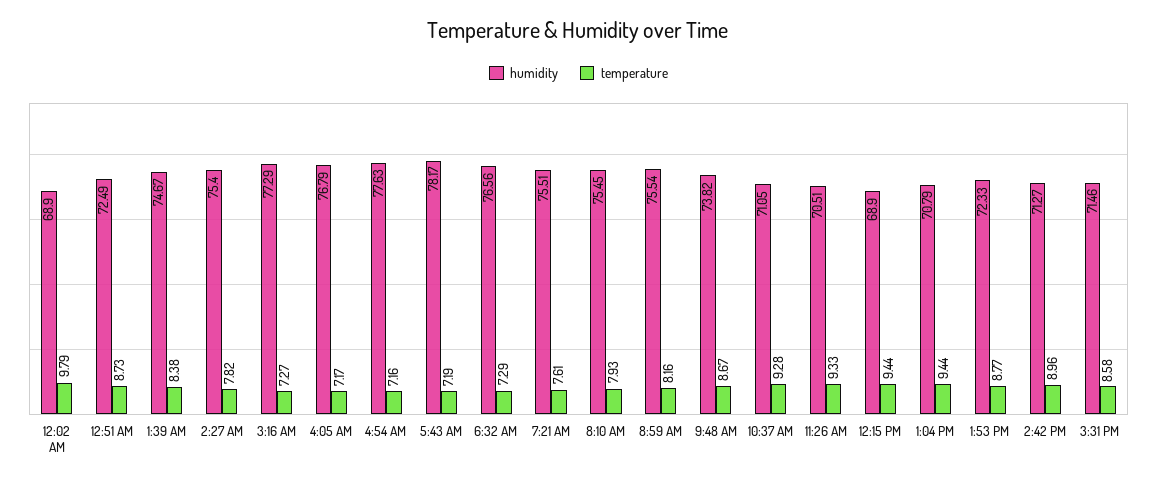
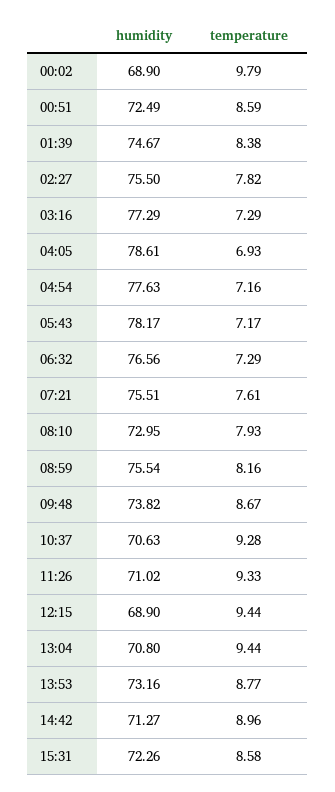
  {
    "humidity": {
      "12:02 AM": 68.9,
      "12:51 AM": 72.49,
      "1:39 AM": 74.67,
-     "2:27 AM": 75.4,
+     "2:27 AM": 75.5,
      "3:16 AM": 77.29,
-     "4:05 AM": 76.79,
+     "4:05 AM": 78.61,
      "4:54 AM": 77.63,
      "5:43 AM": 78.17,
      "6:32 AM": 76.56,
      "7:21 AM": 75.51,
-     "8:10 AM": 75.45,
+     "8:10 AM": 72.95,
      "8:59 AM": 75.54,
      "9:48 AM": 73.82,
-     "10:37 AM": 71.05,
+     "10:37 AM": 70.63,
-     "11:26 AM": 70.51,
+     "11:26 AM": 71.02,
      "12:15 PM": 68.9,
-     "1:04 PM": 70.79,
+     "1:04 PM": 70.8,
-     "1:53 PM": 72.33,
+     "1:53 PM": 73.16,
      "2:42 PM": 71.27,
-     "3:31 PM": 71.46
+     "3:31 PM": 72.26
    },
    "temperature": {
      "12:02 AM": 9.79,
-     "12:51 AM": 8.73,
+     "12:51 AM": 8.59,
      "1:39 AM": 8.38,
      "2:27 AM": 7.82,
-     "3:16 AM": 7.27,
+     "3:16 AM": 7.29,
-     "4:05 AM": 7.17,
+     "4:05 AM": 6.93,
      "4:54 AM": 7.16,
-     "5:43 AM": 7.19,
+     "5:43 AM": 7.17,
      "6:32 AM": 7.29,
      "7:21 AM": 7.61,
      "8:10 AM": 7.93,
      "8:59 AM": 8.16,
      "9:48 AM": 8.67,
      "10:37 AM": 9.28,
      "11:26 AM": 9.33,
      "12:15 PM": 9.44,
      "1:04 PM": 9.44,
      "1:53 PM": 8.77,
      "2:42 PM": 8.96,
      "3:31 PM": 8.58
    }
  }

